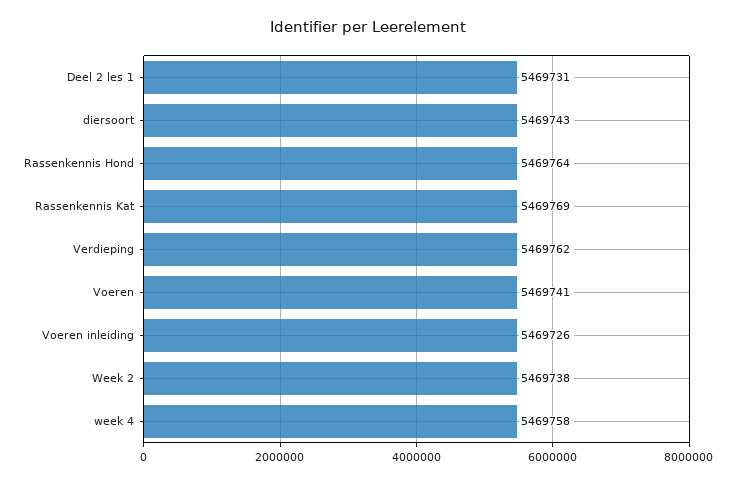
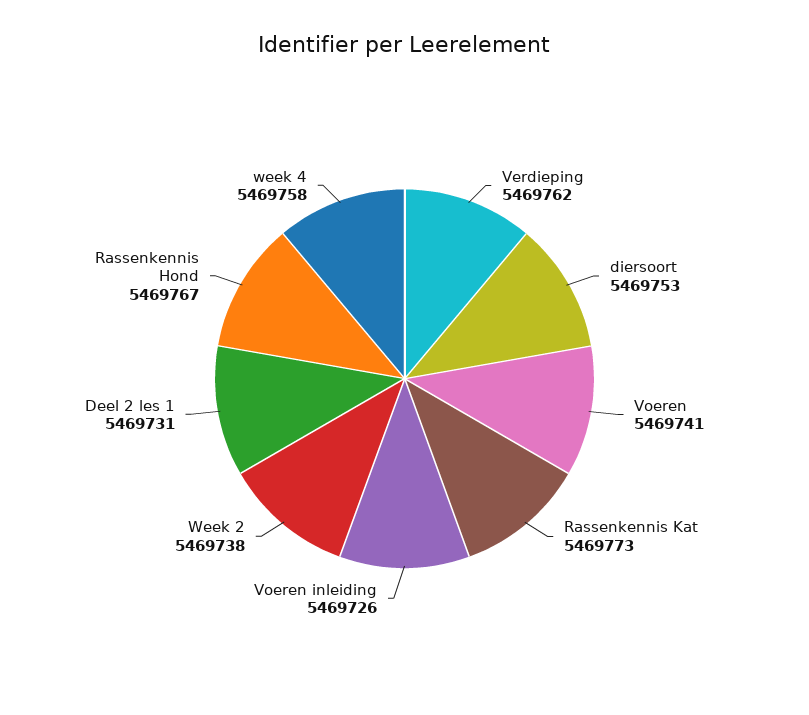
  {
    "Deel 2 les 1": 5469731,
-   "diersoort": 5469743,
+   "diersoort": 5469753,
-   "Rassenkennis Hond": 5469764,
+   "Rassenkennis Hond": 5469767,
-   "Rassenkennis Kat": 5469769,
+   "Rassenkennis Kat": 5469773,
    "Verdieping": 5469762,
    "Voeren": 5469741,
    "Voeren inleiding": 5469726,
    "Week 2": 5469738,
    "week 4": 5469758
  }

